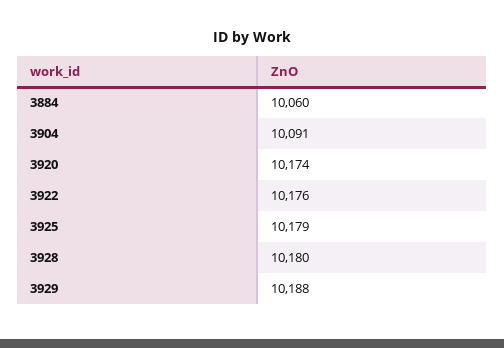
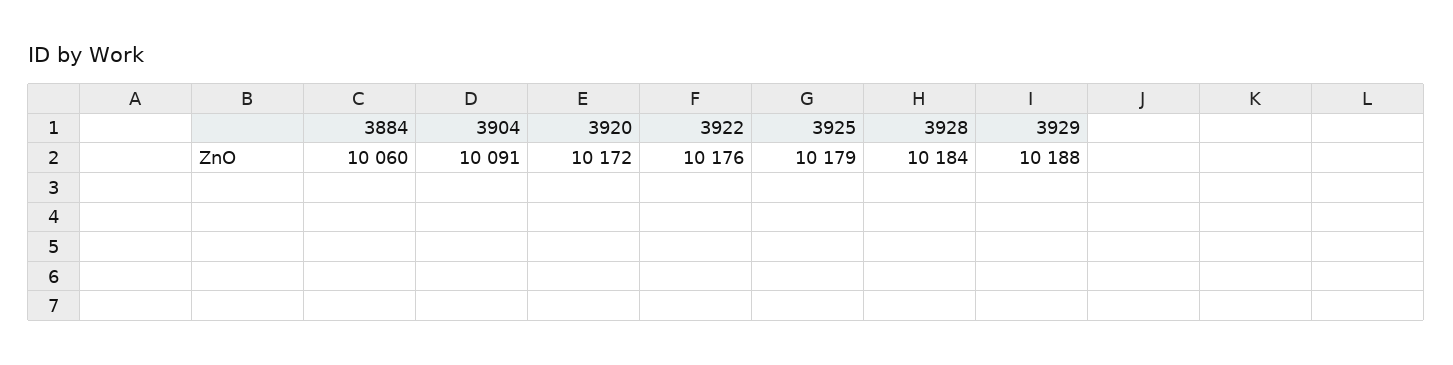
  {
    "3884": 10060,
    "3904": 10091,
-   "3920": 10174,
+   "3920": 10172,
    "3922": 10176,
    "3925": 10179,
-   "3928": 10180,
+   "3928": 10184,
    "3929": 10188
  }

